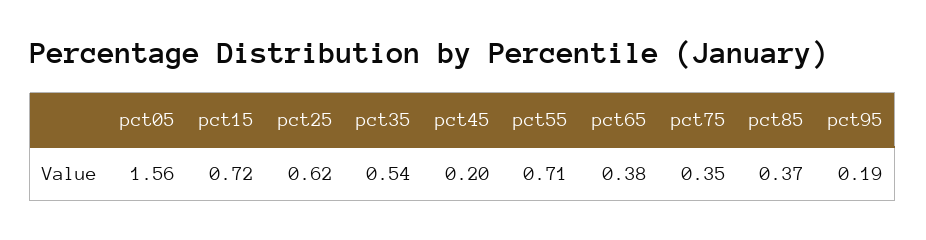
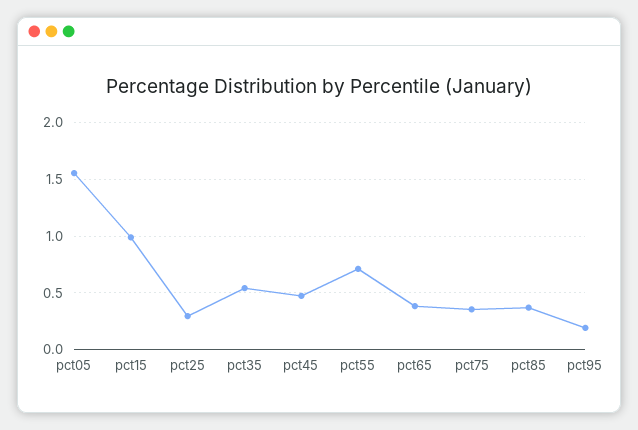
  {
    "pct05": 1.56,
-   "pct15": 0.72,
+   "pct15": 1,
-   "pct25": 0.62,
+   "pct25": 0.3,
    "pct35": 0.54,
-   "pct45": 0.2,
+   "pct45": 0.5,
    "pct55": 0.71,
    "pct65": 0.38,
    "pct75": 0.35,
    "pct85": 0.37,
    "pct95": 0.19
  }

